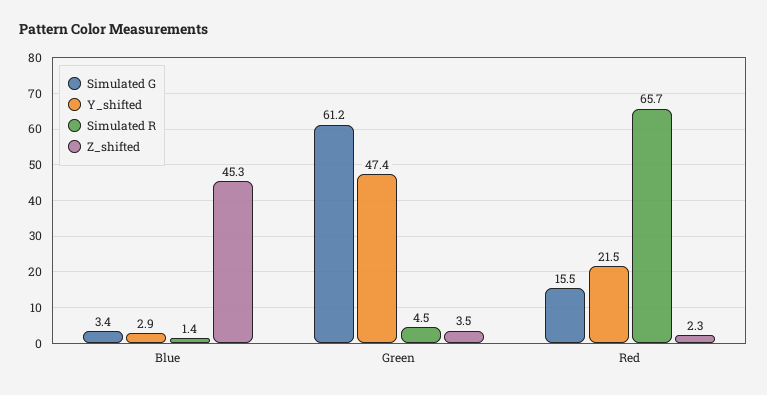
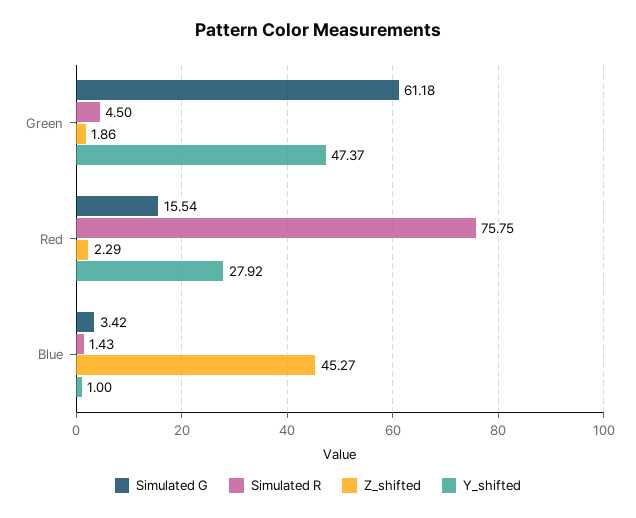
  {
    "Simulated G": {
      "Blue": 3.42,
      "Green": 61.18,
      "Red": 15.54
    },
    "Y_shifted": {
-     "Blue": 2.9,
+     "Blue": 1,
      "Green": 47.37,
-     "Red": 21.5
+     "Red": 27.92
    },
    "Simulated R": {
      "Blue": 1.43,
      "Green": 4.5,
-     "Red": 65.7
+     "Red": 75.75
    },
    "Z_shifted": {
      "Blue": 45.27,
-     "Green": 3.5,
+     "Green": 1.86,
      "Red": 2.29
    }
  }

